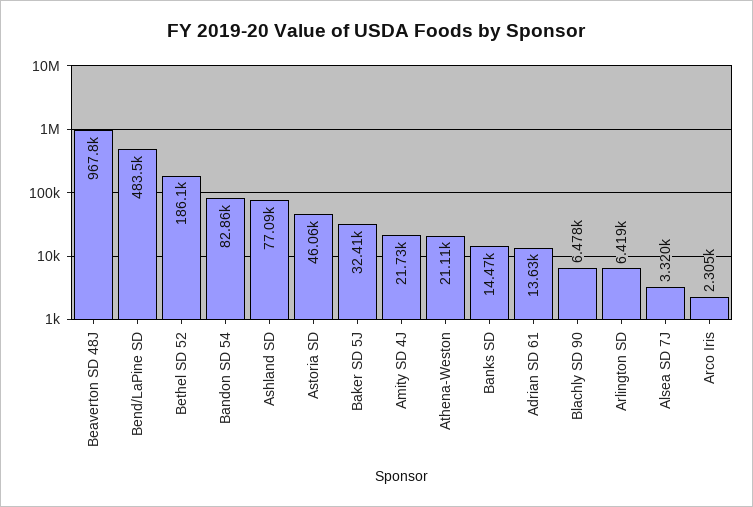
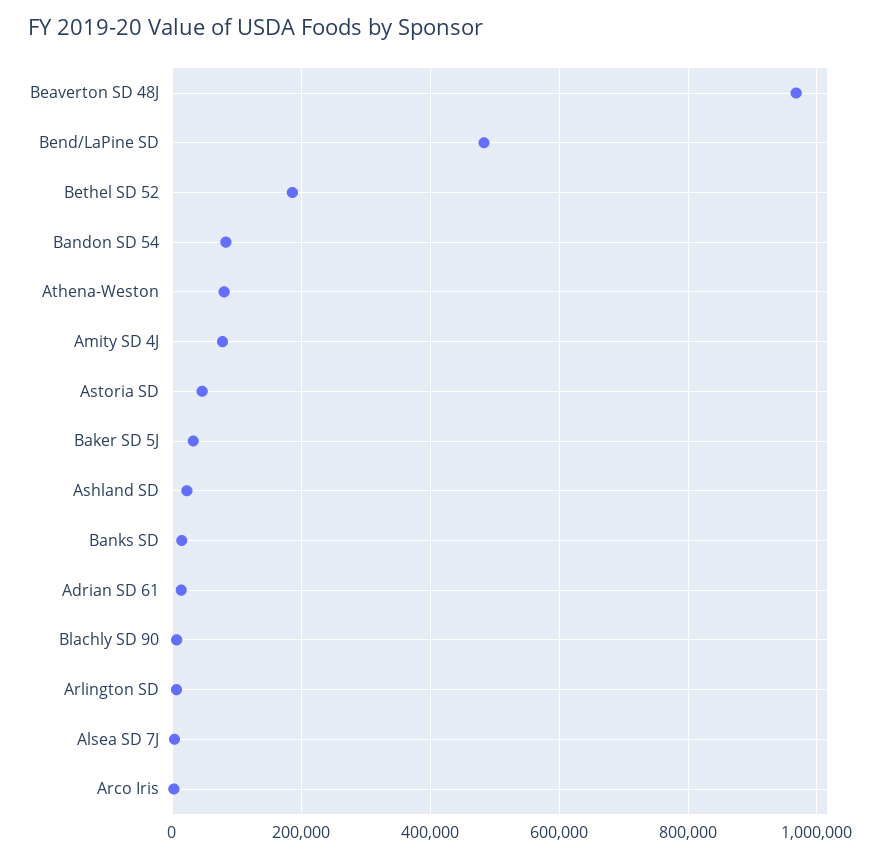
  {
    "Beaverton SD 48J": 967800,
    "Bend/LaPine SD": 483500,
    "Bethel SD 52": 186100,
    "Bandon SD 54": 82860,
-   "Ashland SD": 77090,
+   "Ashland SD": 20000,
    "Astoria SD": 46060,
    "Baker SD 5J": 32410,
-   "Amity SD 4J": 21730,
+   "Amity SD 4J": 80000,
-   "Athena-Weston": 21110,
+   "Athena-Weston": 80000,
    "Banks SD": 14470,
    "Adrian SD 61": 13630,
    "Blachly SD 90": 6478,
    "Arlington SD": 6419,
    "Alsea SD 7J": 3320,
    "Arco Iris": 2305
  }

